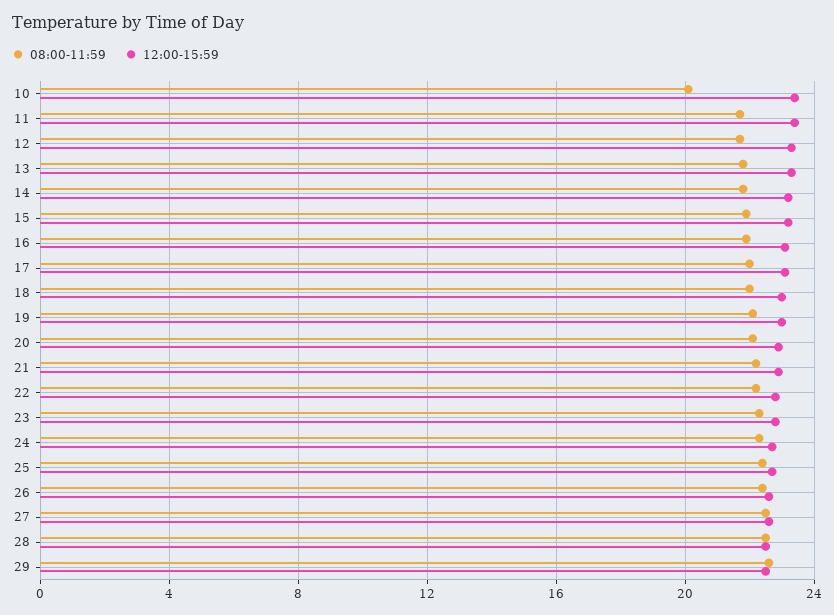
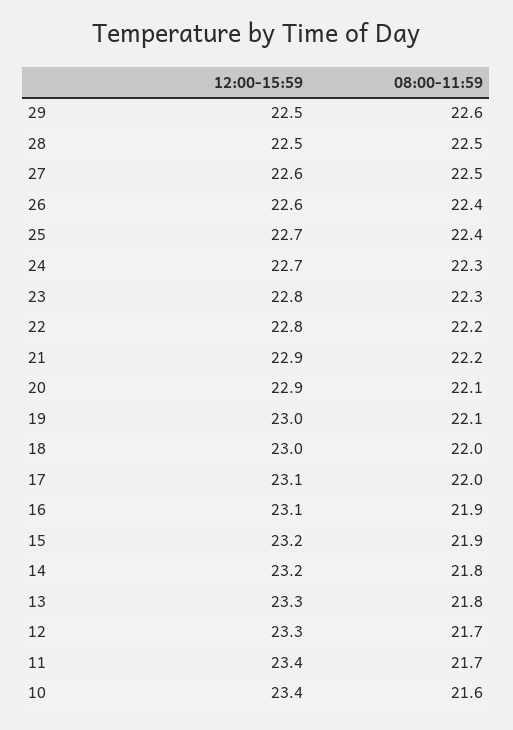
  {
    "08:00-11:59": {
-     "10": 20,
+     "10": 21.6,
      "11": 21.7,
      "12": 21.7,
      "13": 21.8,
      "14": 21.8,
      "15": 21.9,
      "16": 21.9,
      "17": 22,
      "18": 22,
      "19": 22.1,
      "20": 22.1,
      "21": 22.2,
      "22": 22.2,
      "23": 22.3,
      "24": 22.3,
      "25": 22.4,
      "26": 22.4,
      "27": 22.5,
      "28": 22.5,
      "29": 22.6
    },
    "12:00-15:59": {
      "10": 23.4,
      "11": 23.4,
      "12": 23.3,
      "13": 23.3,
      "14": 23.2,
      "15": 23.2,
      "16": 23.1,
      "17": 23.1,
      "18": 23,
      "19": 23,
      "20": 22.9,
      "21": 22.9,
      "22": 22.8,
      "23": 22.8,
      "24": 22.7,
      "25": 22.7,
      "26": 22.6,
      "27": 22.6,
      "28": 22.5,
      "29": 22.5
    }
  }

